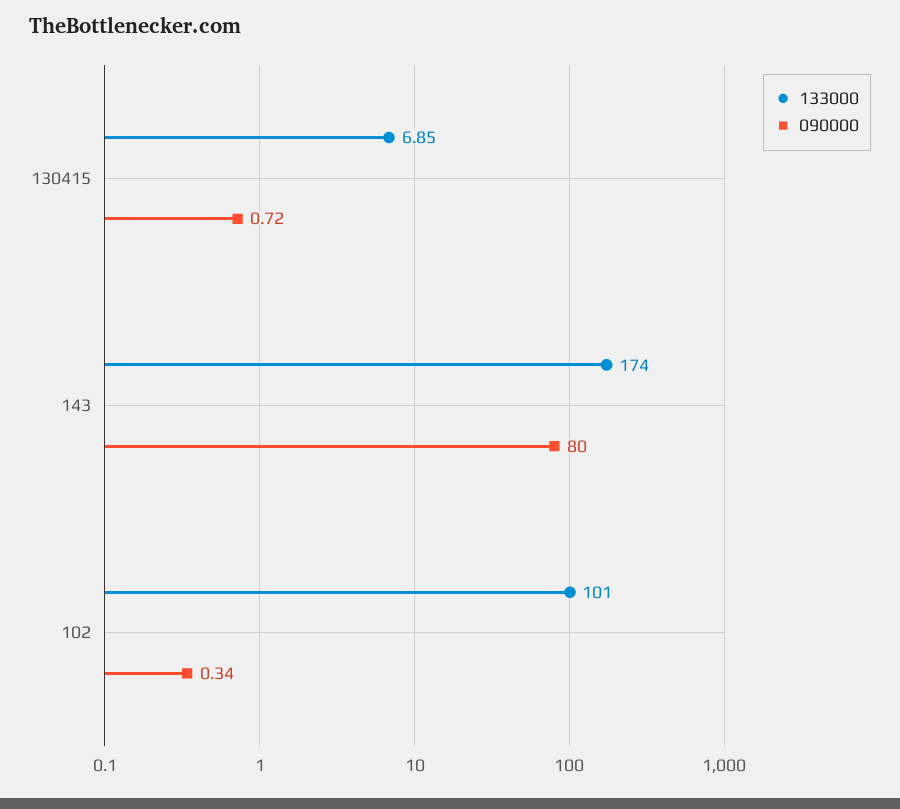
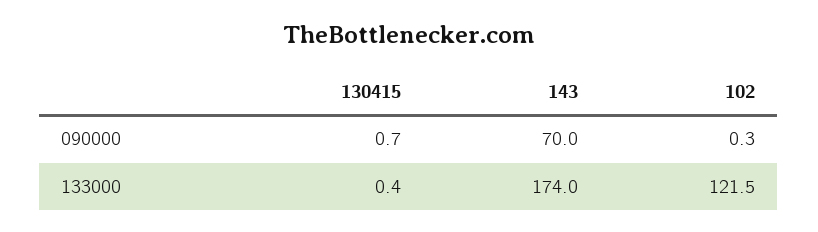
  {
    "133000": {
-     "130415": 6.85,
+     "130415": 0.4,
      "143": 174,
-     "102": 101
+     "102": 121.5
    },
    "090000": {
      "130415": 0.72,
-     "143": 80,
+     "143": 70,
      "102": 0.34
    }
  }

